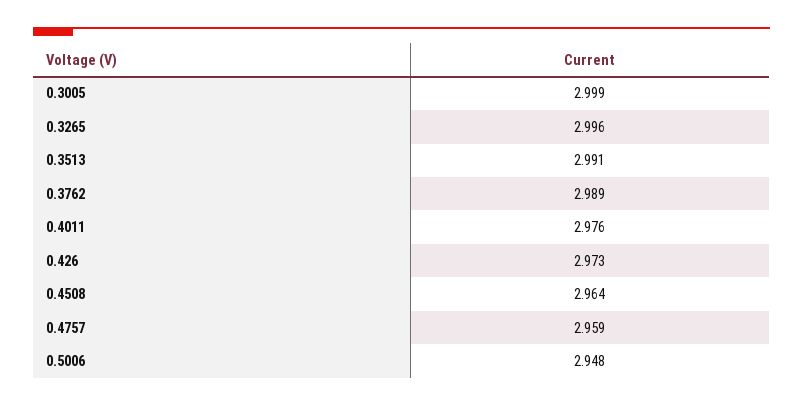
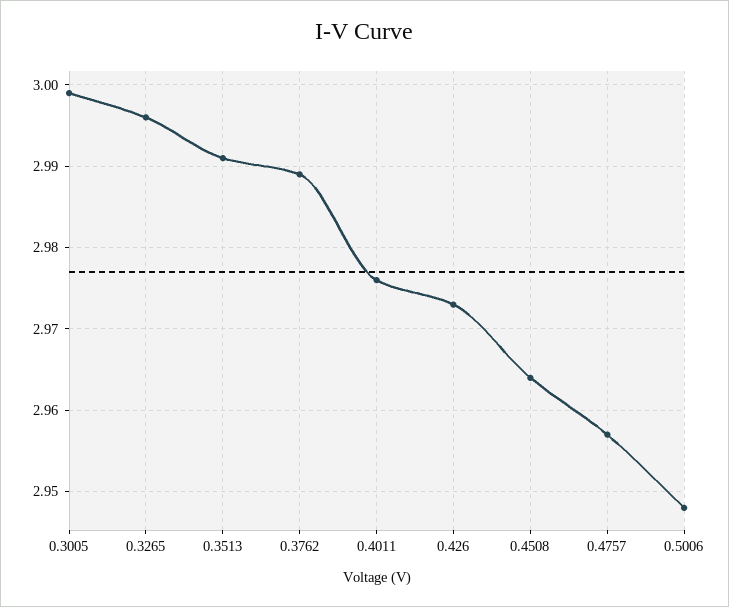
  {
    "0.3005": 2.999,
    "0.3265": 2.996,
    "0.3513": 2.991,
    "0.3762": 2.989,
    "0.4011": 2.976,
    "0.426": 2.973,
    "0.4508": 2.964,
-   "0.4757": 2.959,
+   "0.4757": 2.957,
    "0.5006": 2.948
  }

